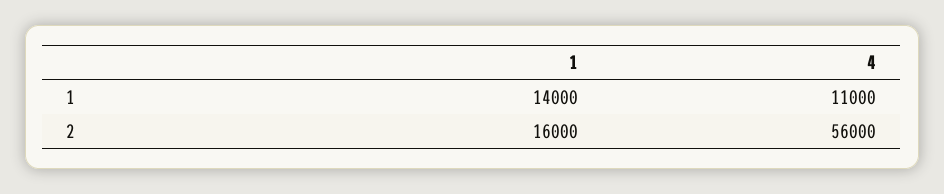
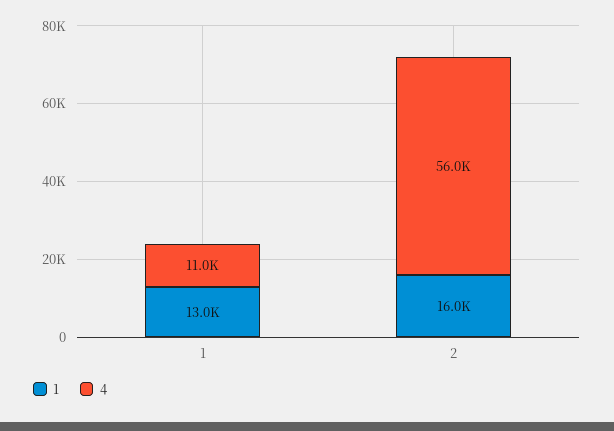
  {
    "1": {
-     "1": 14000,
+     "1": 13000,
      "2": 16000
    },
    "4": {
      "1": 11000,
      "2": 56000
    }
  }

